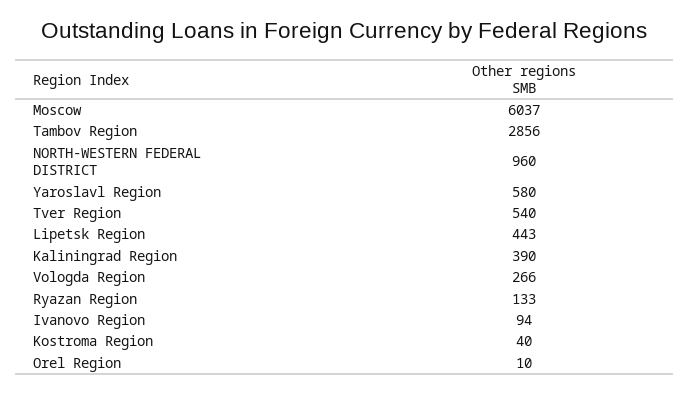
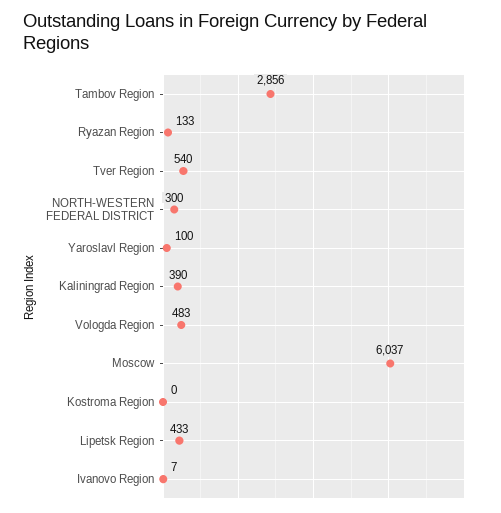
  {
    "Moscow": 6037,
    "Tambov Region": 2856,
-   "NORTH-WESTERN FEDERAL DISTRICT": 960,
+   "NORTH-WESTERN FEDERAL DISTRICT": 300,
-   "Yaroslavl Region": 580,
+   "Yaroslavl Region": 100,
    "Tver Region": 540,
-   "Lipetsk Region": 443,
+   "Lipetsk Region": 433,
    "Kaliningrad Region": 390,
-   "Vologda Region": 266,
+   "Vologda Region": 483,
    "Ryazan Region": 133,
-   "Ivanovo Region": 94,
+   "Ivanovo Region": 7,
-   "Kostroma Region": 40,
+   "Kostroma Region": 0
-   "Orel Region": 10
  }

